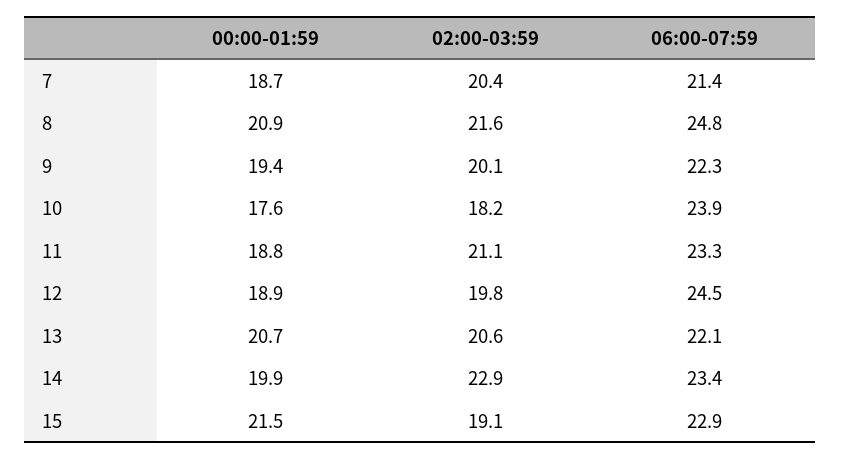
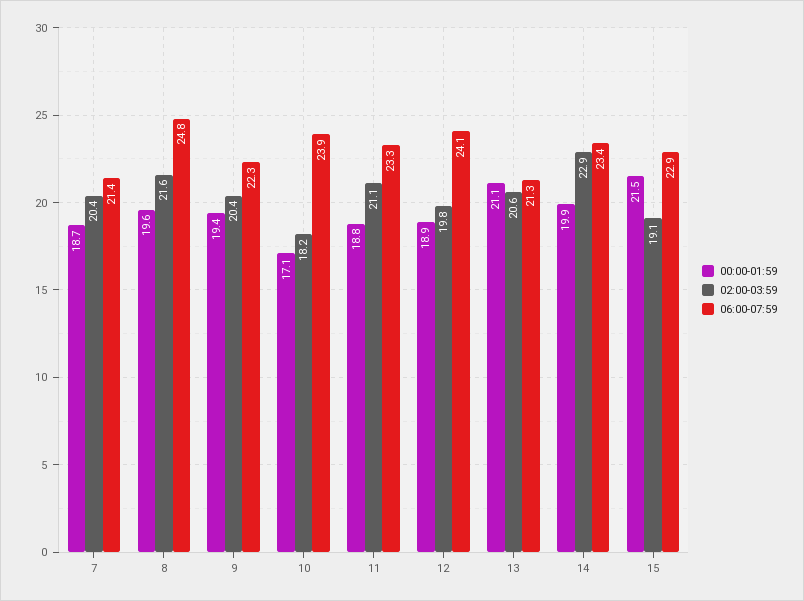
  {
    "00:00-01:59": {
      "7": 18.7,
-     "8": 20.9,
+     "8": 19.6,
      "9": 19.4,
-     "10": 17.6,
+     "10": 17.1,
      "11": 18.8,
      "12": 18.9,
-     "13": 20.7,
+     "13": 21.1,
      "14": 19.9,
      "15": 21.5
    },
    "02:00-03:59": {
      "7": 20.4,
      "8": 21.6,
-     "9": 20.1,
+     "9": 20.4,
      "10": 18.2,
      "11": 21.1,
      "12": 19.8,
      "13": 20.6,
      "14": 22.9,
      "15": 19.1
    },
    "06:00-07:59": {
      "7": 21.4,
      "8": 24.8,
      "9": 22.3,
      "10": 23.9,
      "11": 23.3,
-     "12": 24.5,
+     "12": 24.1,
-     "13": 22.1,
+     "13": 21.3,
      "14": 23.4,
      "15": 22.9
    }
  }

